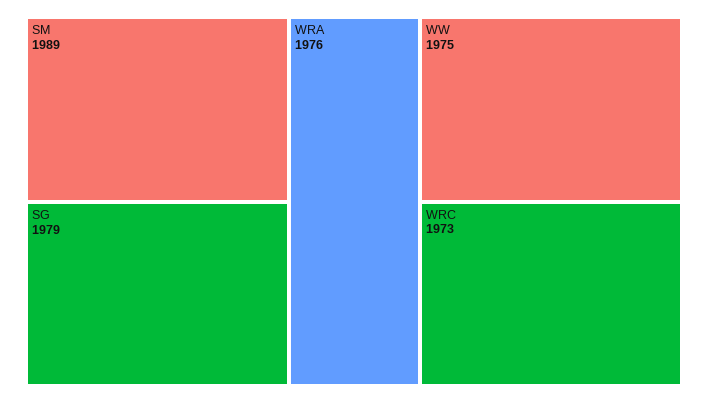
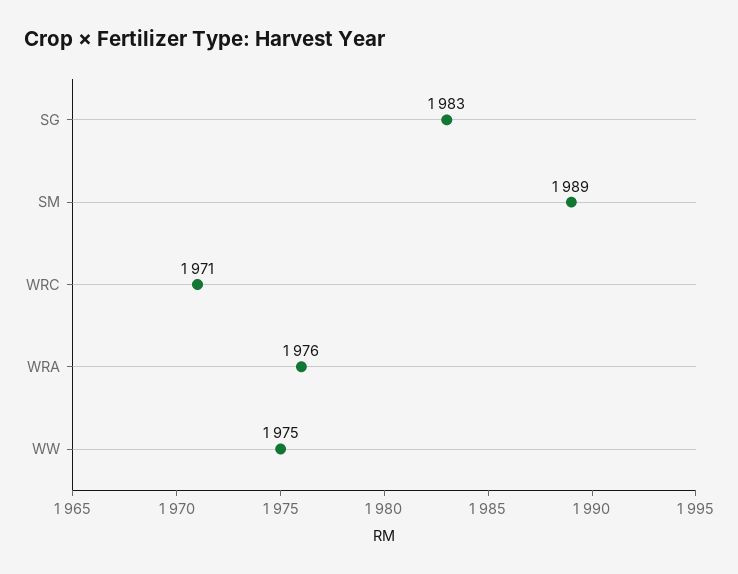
  {
    "SM": 1989,
-   "SG": 1979,
+   "SG": 1983,
    "WRA": 1976,
    "WW": 1975,
-   "WRC": 1973
+   "WRC": 1971
  }

